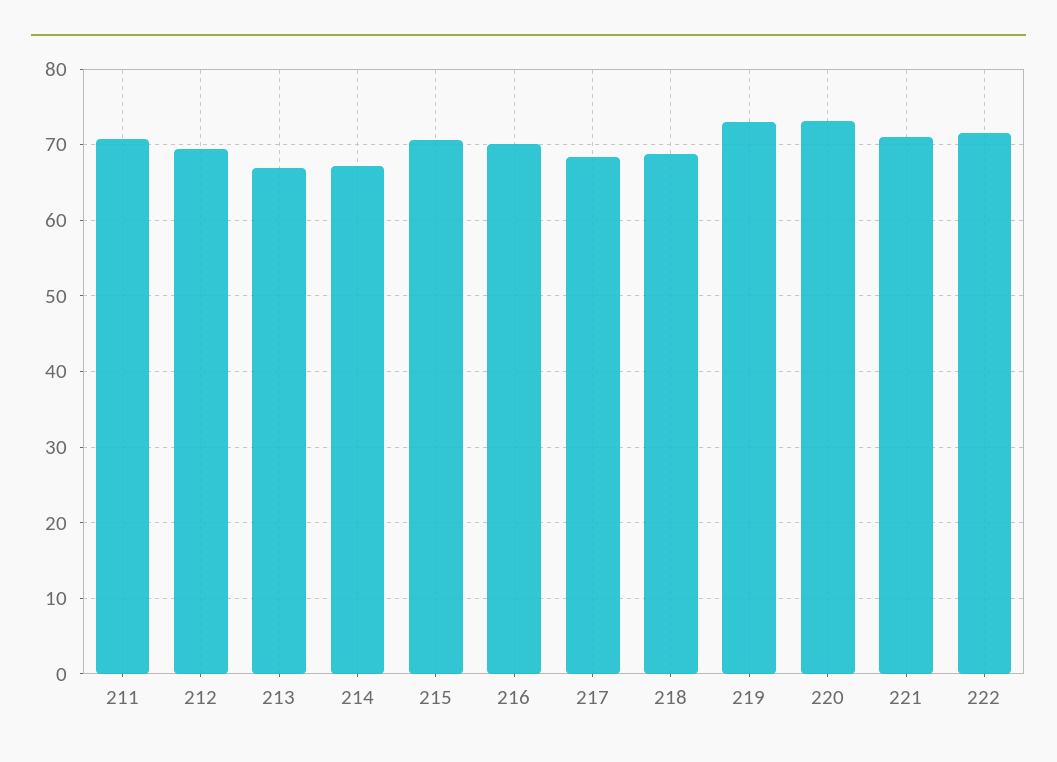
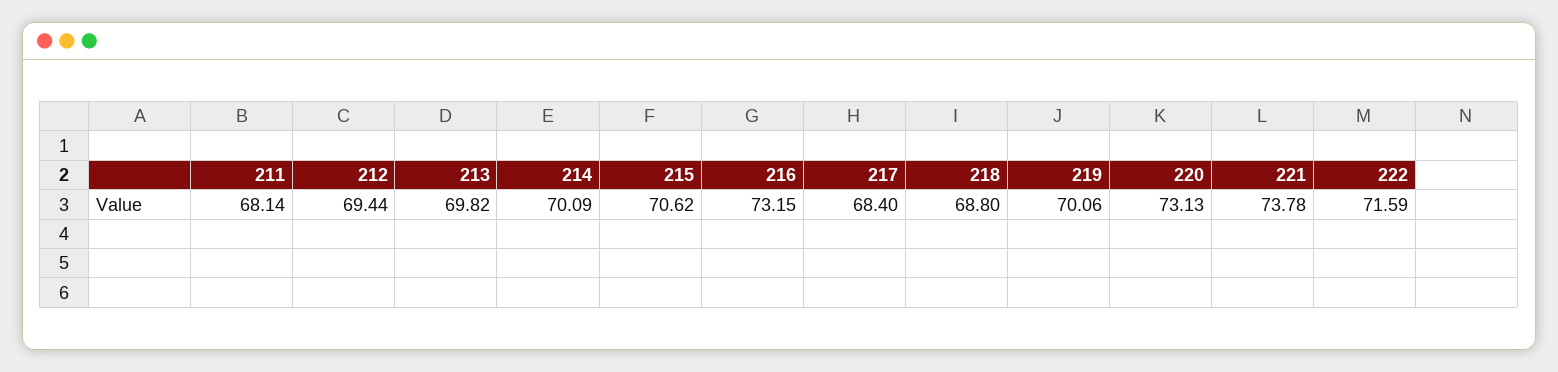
  {
-   "211": 71,
+   "211": 68.14,
    "212": 69.44,
-   "213": 67,
+   "213": 69.82,
-   "214": 67,
+   "214": 70.09,
    "215": 70.62,
-   "216": 70,
+   "216": 73.15,
    "217": 68.4,
    "218": 68.8,
-   "219": 73,
+   "219": 70.06,
    "220": 73.13,
-   "221": 71,
+   "221": 73.78,
    "222": 71.59
  }

